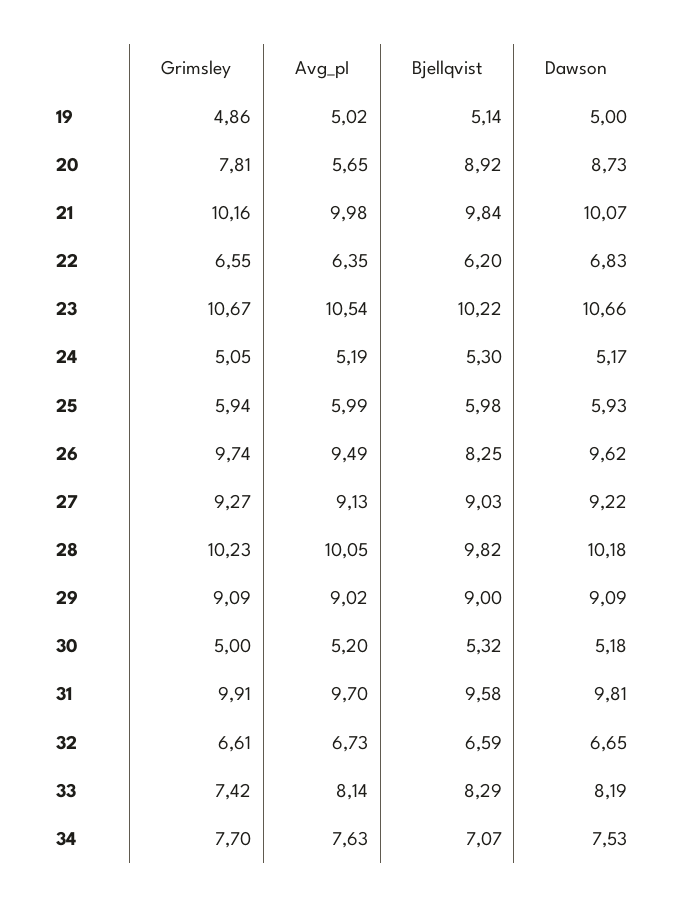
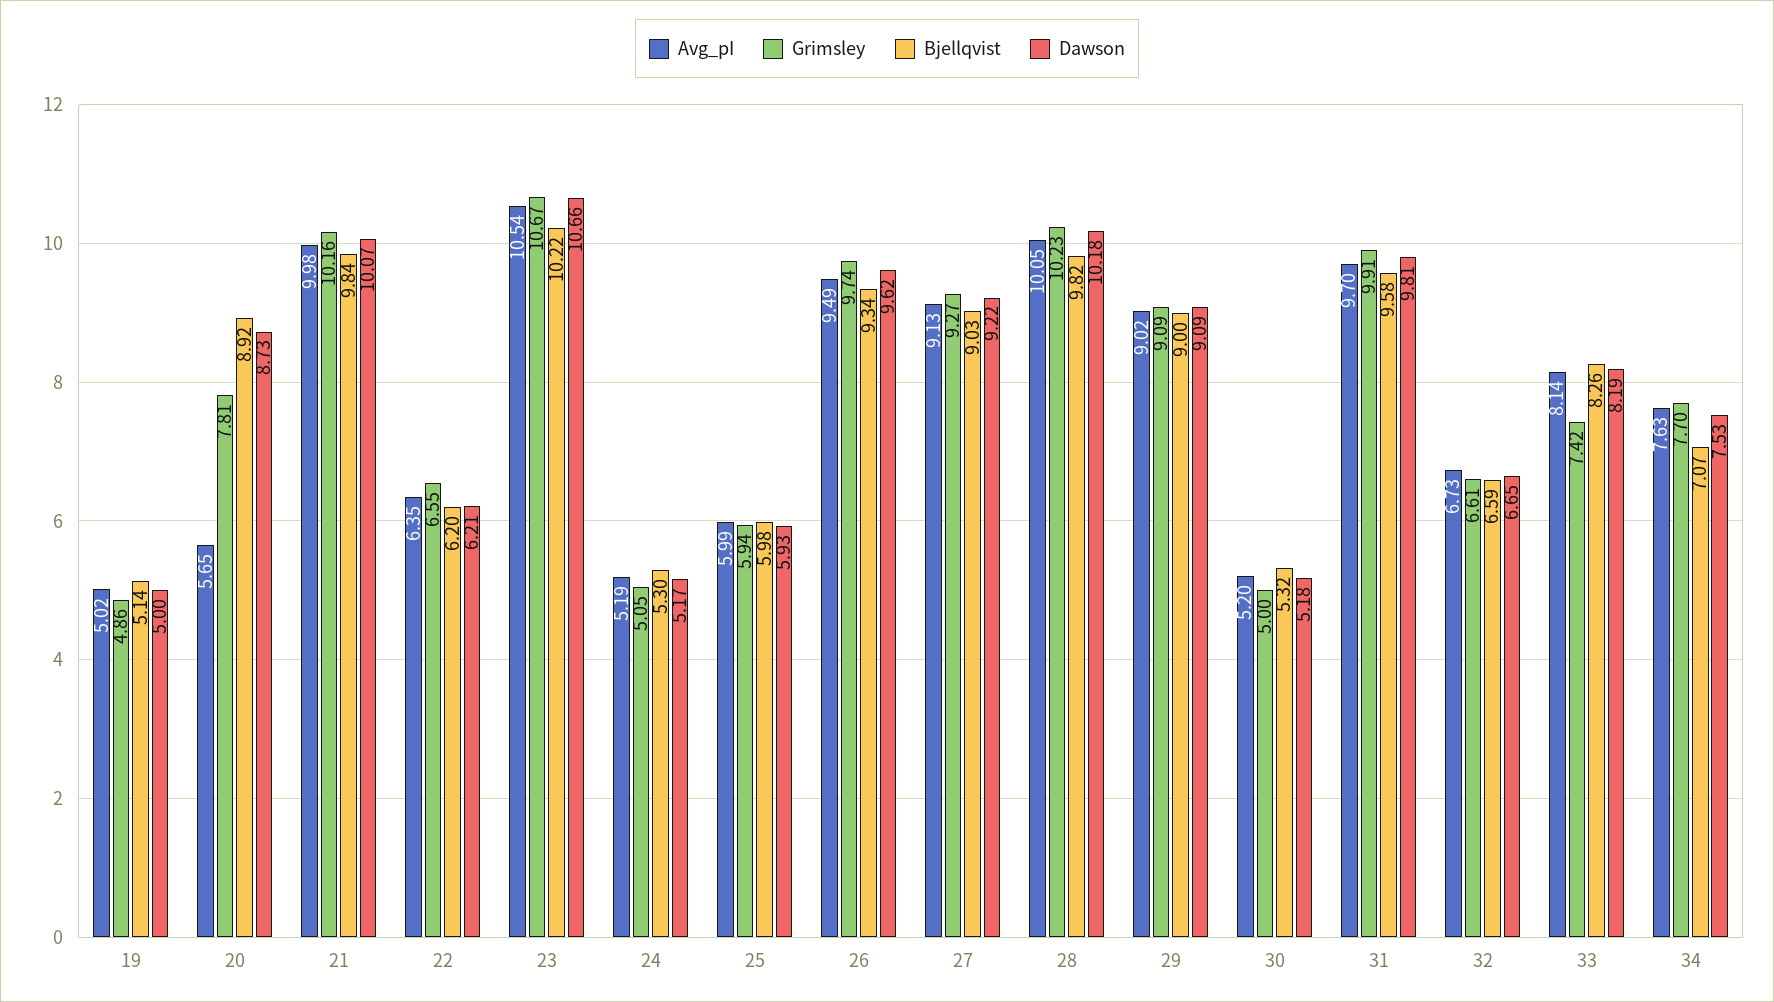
  {
    "Grimsley": {
      "19": 4.86,
      "20": 7.81,
      "21": 10.16,
      "22": 6.55,
      "23": 10.67,
      "24": 5.05,
      "25": 5.94,
      "26": 9.74,
      "27": 9.27,
      "28": 10.23,
      "29": 9.09,
      "30": 5,
      "31": 9.91,
      "32": 6.61,
      "33": 7.42,
      "34": 7.7
    },
    "Avg_pI": {
      "19": 5.02,
      "20": 5.65,
      "21": 9.98,
      "22": 6.35,
      "23": 10.54,
      "24": 5.19,
      "25": 5.99,
      "26": 9.49,
      "27": 9.13,
      "28": 10.05,
      "29": 9.02,
      "30": 5.2,
      "31": 9.7,
      "32": 6.73,
      "33": 8.14,
      "34": 7.63
    },
    "Bjellqvist": {
      "19": 5.14,
      "20": 8.92,
      "21": 9.84,
      "22": 6.2,
      "23": 10.22,
      "24": 5.3,
      "25": 5.98,
-     "26": 8.25,
+     "26": 9.34,
      "27": 9.03,
      "28": 9.82,
      "29": 9,
      "30": 5.32,
      "31": 9.58,
      "32": 6.59,
-     "33": 8.29,
+     "33": 8.26,
      "34": 7.07
    },
    "Dawson": {
      "19": 5,
      "20": 8.73,
      "21": 10.07,
-     "22": 6.83,
+     "22": 6.21,
      "23": 10.66,
      "24": 5.17,
      "25": 5.93,
      "26": 9.62,
      "27": 9.22,
      "28": 10.18,
      "29": 9.09,
      "30": 5.18,
      "31": 9.81,
      "32": 6.65,
      "33": 8.19,
      "34": 7.53
    }
  }

